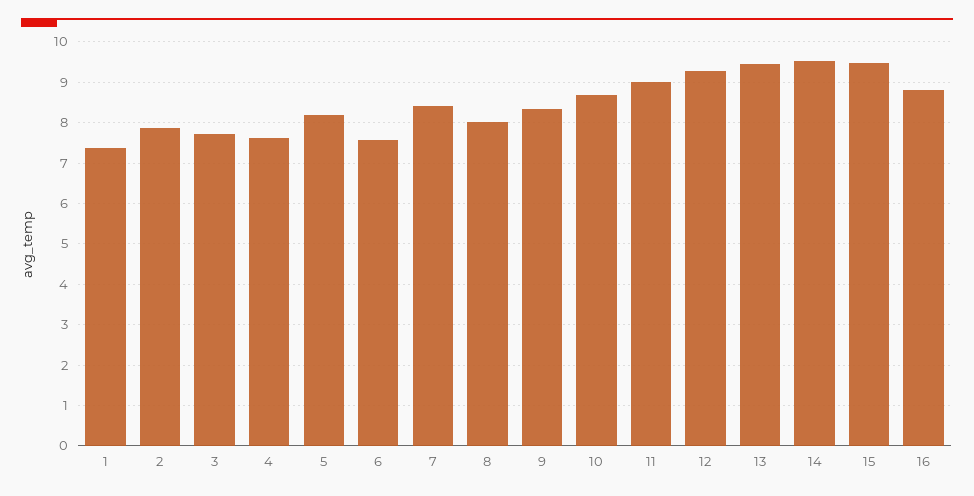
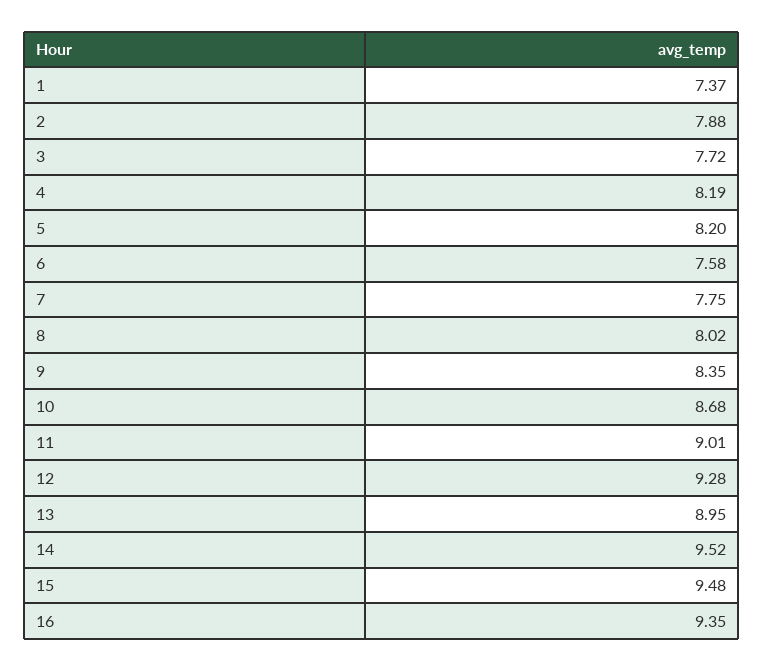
  {
    "1": 7.37,
    "2": 7.88,
    "3": 7.72,
-   "4": 7.6,
+   "4": 8.19,
    "5": 8.2,
    "6": 7.58,
-   "7": 8.4,
+   "7": 7.75,
    "8": 8.02,
    "9": 8.35,
    "10": 8.68,
    "11": 9.01,
    "12": 9.28,
-   "13": 9.4,
+   "13": 8.95,
    "14": 9.52,
    "15": 9.48,
-   "16": 8.8
+   "16": 9.35
  }

